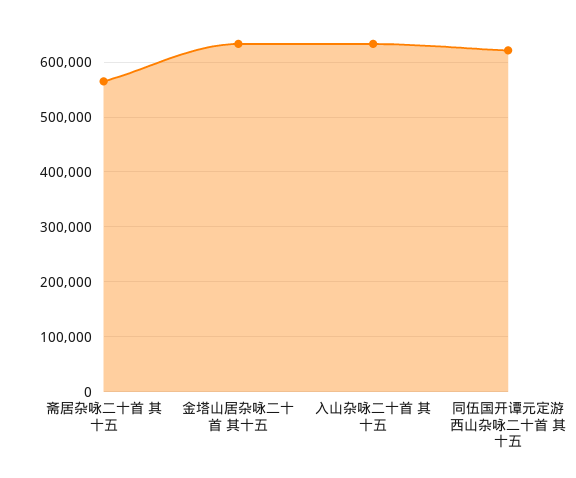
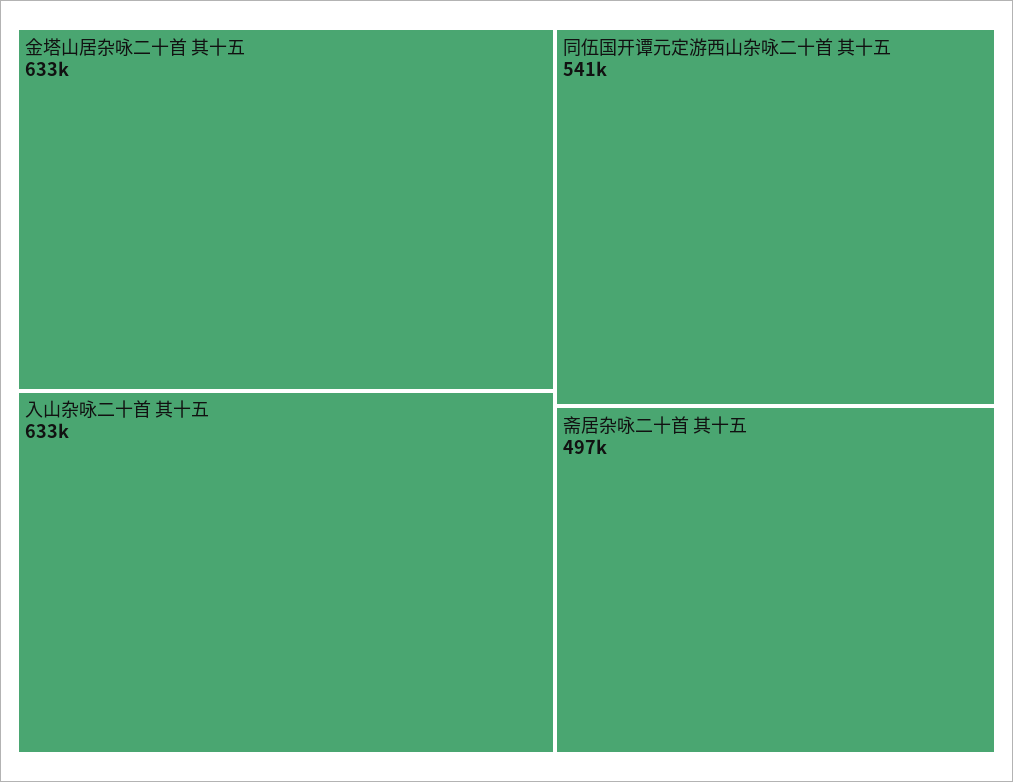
  {
-   "斋居杂咏二十首 其十五": 560000,
+   "斋居杂咏二十首 其十五": 497000,
    "金塔山居杂咏二十首 其十五": 633000,
    "入山杂咏二十首 其十五": 633000,
-   "同伍国开谭元定游西山杂咏二十首 其十五": 620000
+   "同伍国开谭元定游西山杂咏二十首 其十五": 541000
  }

